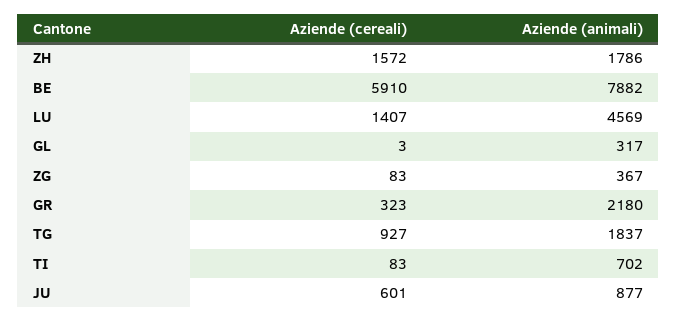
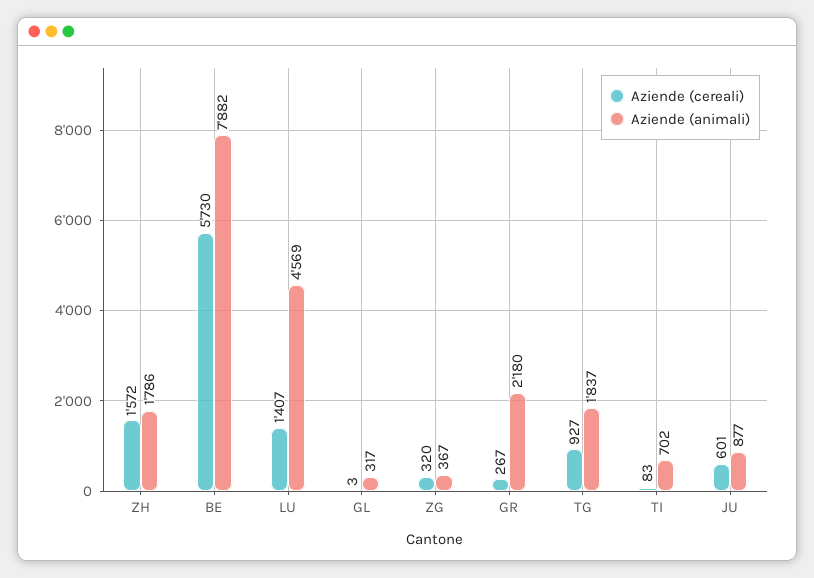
  {
    "Aziende (cereali)": {
      "ZH": 1572,
-     "BE": 5910,
+     "BE": 5730,
      "LU": 1407,
      "GL": 3,
-     "ZG": 83,
+     "ZG": 320,
-     "GR": 323,
+     "GR": 267,
      "TG": 927,
      "TI": 83,
      "JU": 601
    },
    "Aziende (animali)": {
      "ZH": 1786,
      "BE": 7882,
      "LU": 4569,
      "GL": 317,
      "ZG": 367,
      "GR": 2180,
      "TG": 1837,
      "TI": 702,
      "JU": 877
    }
  }

